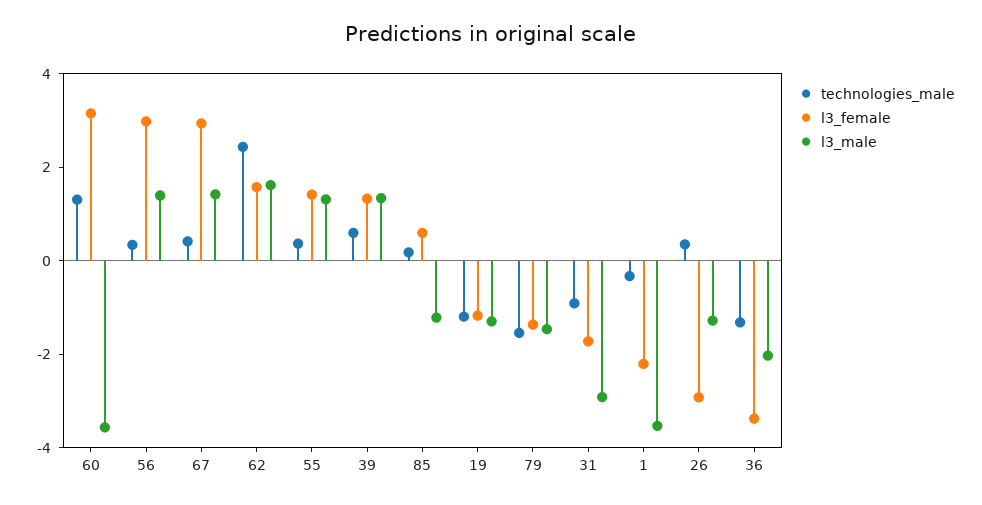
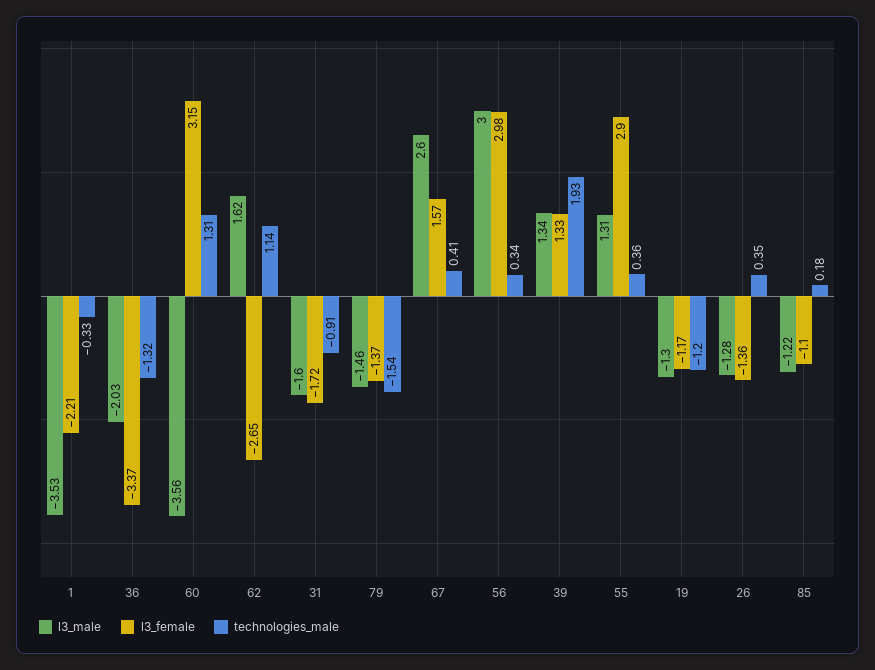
  {
    "technologies_male": {
      "60": 1.31,
      "56": 0.34,
      "67": 0.41,
-     "62": 2.5,
+     "62": 1.14,
      "55": 0.36,
-     "39": 0.5,
+     "39": 1.93,
      "85": 0.18,
      "19": -1.2,
      "79": -1.54,
      "31": -0.91,
      "1": -0.33,
      "26": 0.35,
      "36": -1.32
    },
    "l3_female": {
      "60": 3.15,
      "56": 2.98,
-     "67": 3,
+     "67": 1.57,
-     "62": 1.5,
+     "62": -2.65,
-     "55": 1.5,
+     "55": 2.9,
      "39": 1.33,
-     "85": 0.5,
+     "85": -1.1,
      "19": -1.17,
      "79": -1.37,
      "31": -1.72,
      "1": -2.21,
-     "26": -3,
+     "26": -1.36,
      "36": -3.37
    },
    "l3_male": {
      "60": -3.56,
-     "56": 1.5,
+     "56": 3,
-     "67": 1.5,
+     "67": 2.6,
      "62": 1.62,
      "55": 1.31,
      "39": 1.34,
      "85": -1.22,
      "19": -1.3,
      "79": -1.46,
-     "31": -3,
+     "31": -1.6,
      "1": -3.53,
      "26": -1.28,
      "36": -2.03
    }
  }

